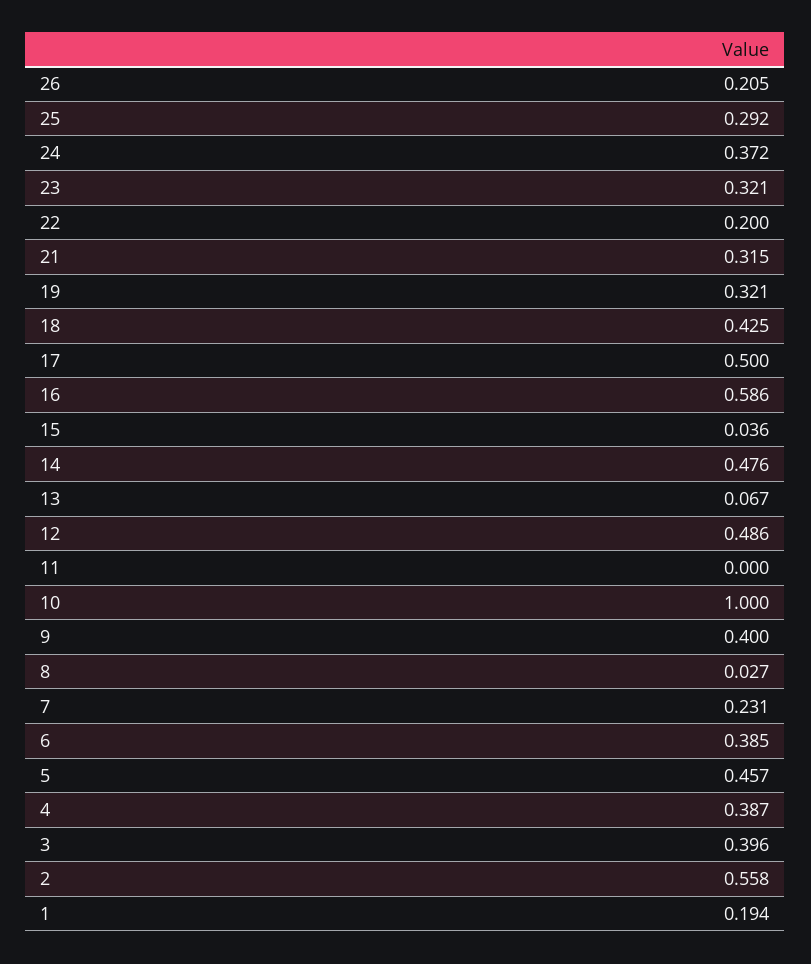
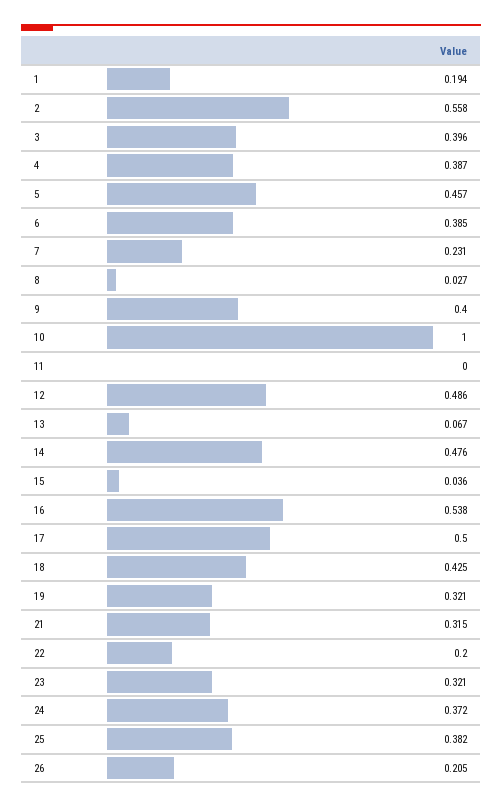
  {
    "26": 0.205,
-   "25": 0.292,
+   "25": 0.382,
    "24": 0.372,
    "23": 0.321,
    "22": 0.2,
    "21": 0.315,
    "19": 0.321,
    "18": 0.425,
    "17": 0.5,
-   "16": 0.586,
+   "16": 0.538,
    "15": 0.036,
    "14": 0.476,
    "13": 0.067,
    "12": 0.486,
    "11": 0,
    "10": 1,
    "9": 0.4,
    "8": 0.027,
    "7": 0.231,
    "6": 0.385,
    "5": 0.457,
    "4": 0.387,
    "3": 0.396,
    "2": 0.558,
    "1": 0.194
  }

